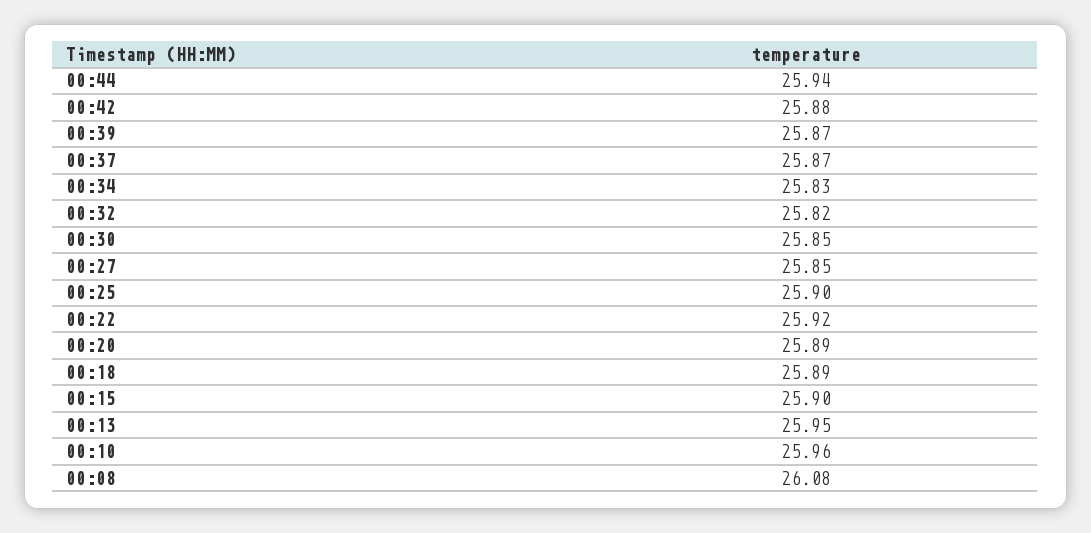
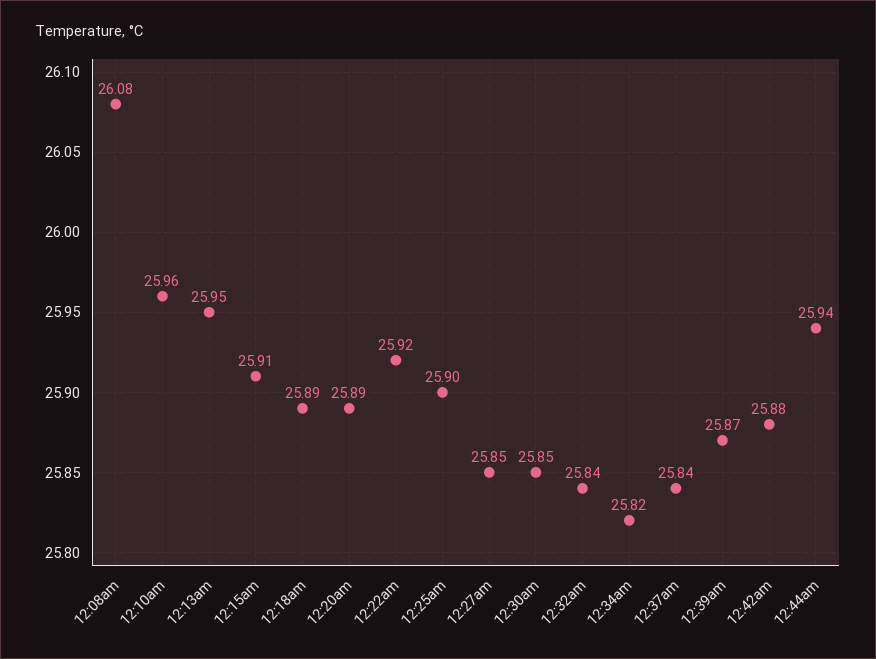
  {
    "00:44": 25.94,
    "00:42": 25.88,
    "00:39": 25.87,
-   "00:37": 25.87,
+   "00:37": 25.84,
-   "00:34": 25.83,
+   "00:34": 25.82,
-   "00:32": 25.82,
+   "00:32": 25.84,
    "00:30": 25.85,
    "00:27": 25.85,
    "00:25": 25.9,
    "00:22": 25.92,
    "00:20": 25.89,
    "00:18": 25.89,
-   "00:15": 25.9,
+   "00:15": 25.91,
    "00:13": 25.95,
    "00:10": 25.96,
    "00:08": 26.08
  }

